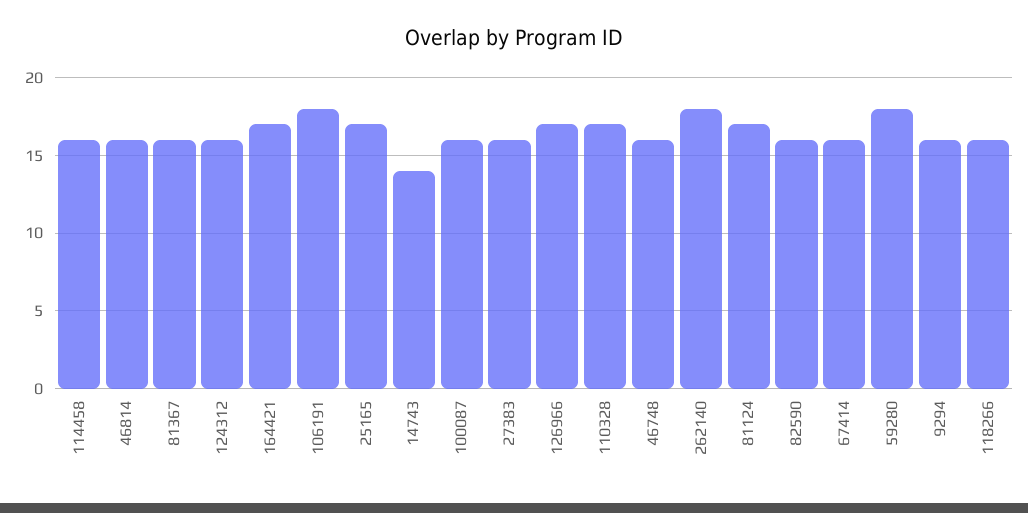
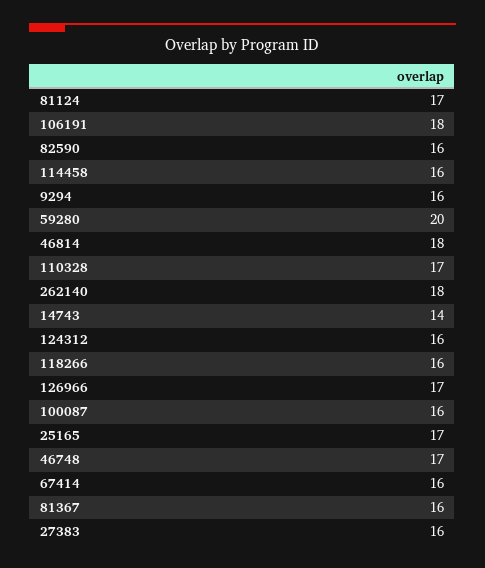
  {
    "114458": 16,
-   "46814": 16,
+   "46814": 18,
    "81367": 16,
    "124312": 16,
-   "164421": 17,
    "106191": 18,
    "25165": 17,
    "14743": 14,
    "100087": 16,
    "27383": 16,
    "126966": 17,
    "110328": 17,
-   "46748": 16,
+   "46748": 17,
    "262140": 18,
    "81124": 17,
    "82590": 16,
    "67414": 16,
-   "59280": 18,
+   "59280": 20,
    "9294": 16,
    "118266": 16
  }

